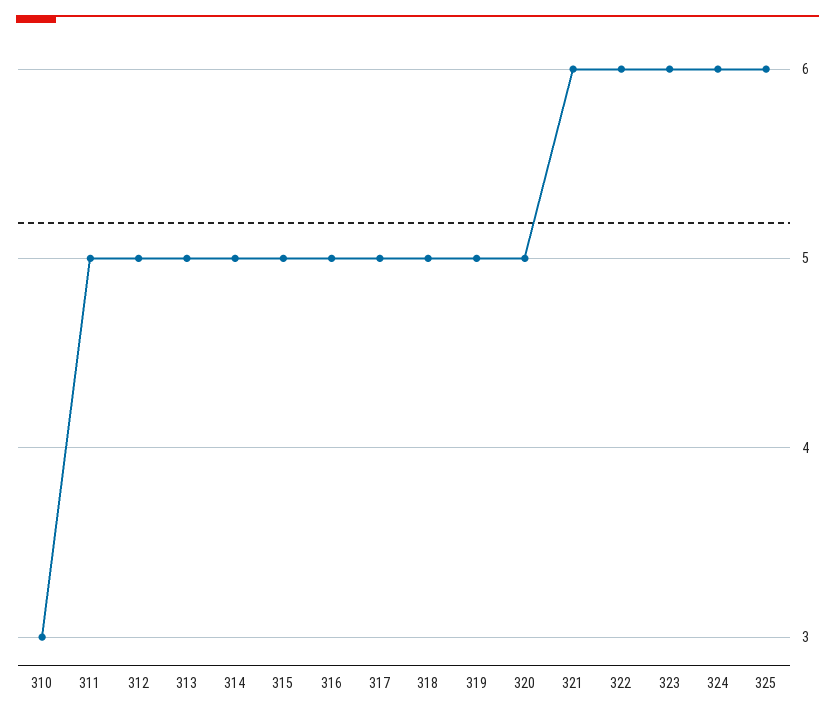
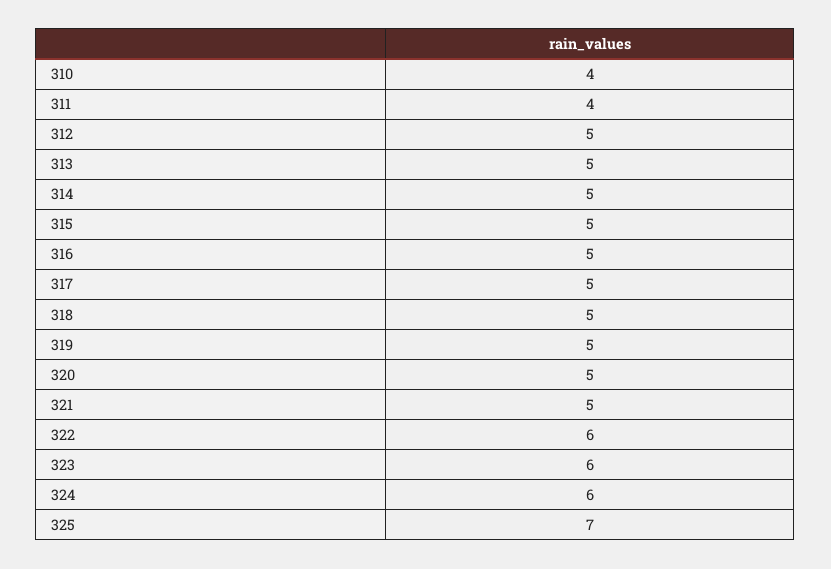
  {
-   "310": 3,
+   "310": 4,
-   "311": 5,
+   "311": 4,
    "312": 5,
    "313": 5,
    "314": 5,
    "315": 5,
    "316": 5,
    "317": 5,
    "318": 5,
    "319": 5,
    "320": 5,
-   "321": 6,
+   "321": 5,
    "322": 6,
    "323": 6,
    "324": 6,
-   "325": 6
+   "325": 7
  }

